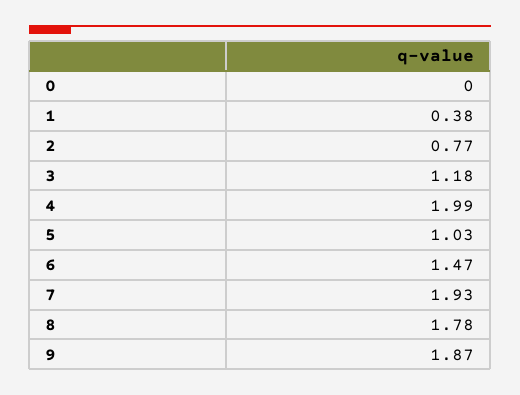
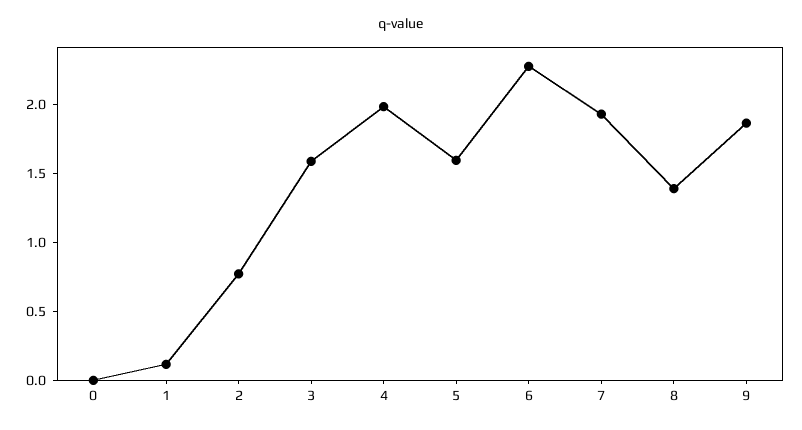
  {
    "0": 0,
-   "1": 0.38,
+   "1": 0.1,
    "2": 0.77,
-   "3": 1.18,
+   "3": 1.6,
    "4": 1.99,
-   "5": 1.03,
+   "5": 1.6,
-   "6": 1.47,
+   "6": 2.3,
    "7": 1.93,
-   "8": 1.78,
+   "8": 1.4,
    "9": 1.87
  }

